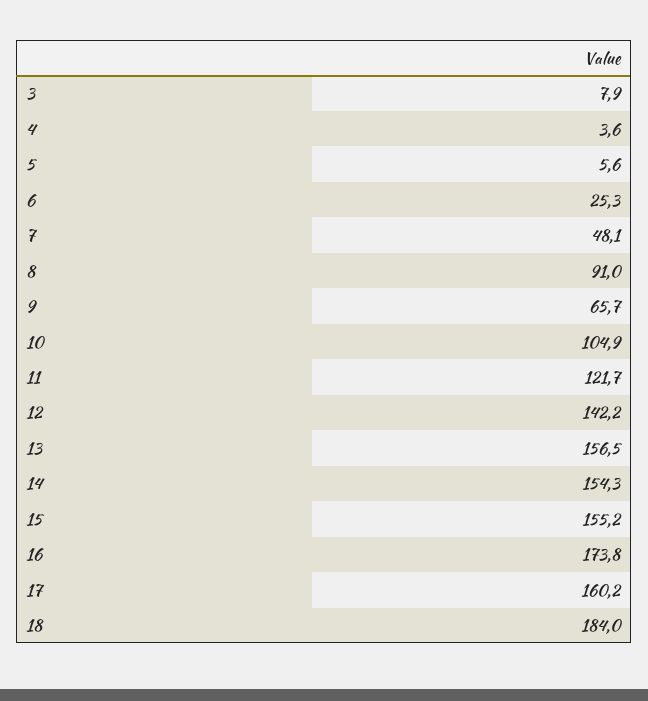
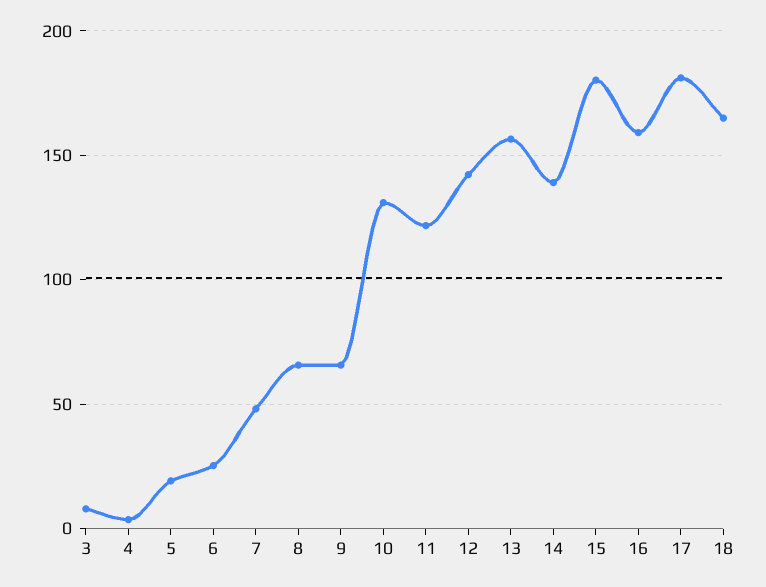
  {
    "3": 7.9,
    "4": 3.6,
-   "5": 5.6,
+   "5": 20,
    "6": 25.3,
    "7": 48.1,
-   "8": 91,
+   "8": 65,
    "9": 65.7,
-   "10": 104.9,
+   "10": 130,
    "11": 121.7,
    "12": 142.2,
    "13": 156.5,
-   "14": 154.3,
+   "14": 140,
-   "15": 155.2,
+   "15": 180,
-   "16": 173.8,
+   "16": 160,
-   "17": 160.2,
+   "17": 180,
-   "18": 184
+   "18": 165
  }

